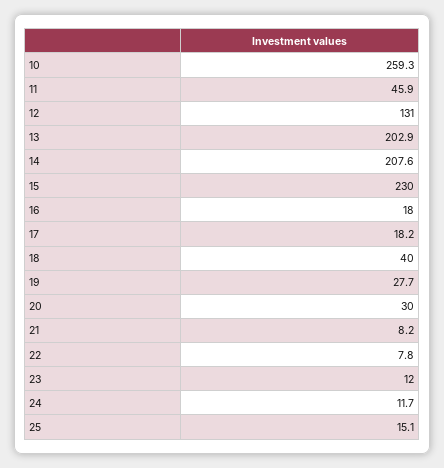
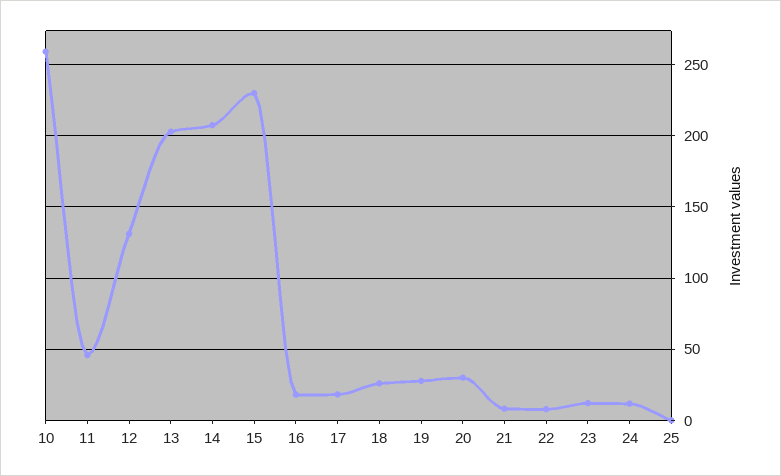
  {
    "10": 259.3,
    "11": 45.9,
    "12": 131,
    "13": 202.9,
    "14": 207.6,
    "15": 230,
    "16": 18,
    "17": 18.2,
-   "18": 40,
+   "18": 25,
    "19": 27.7,
    "20": 30,
    "21": 8.2,
    "22": 7.8,
    "23": 12,
    "24": 11.7,
-   "25": 15.1
+   "25": 0
  }

